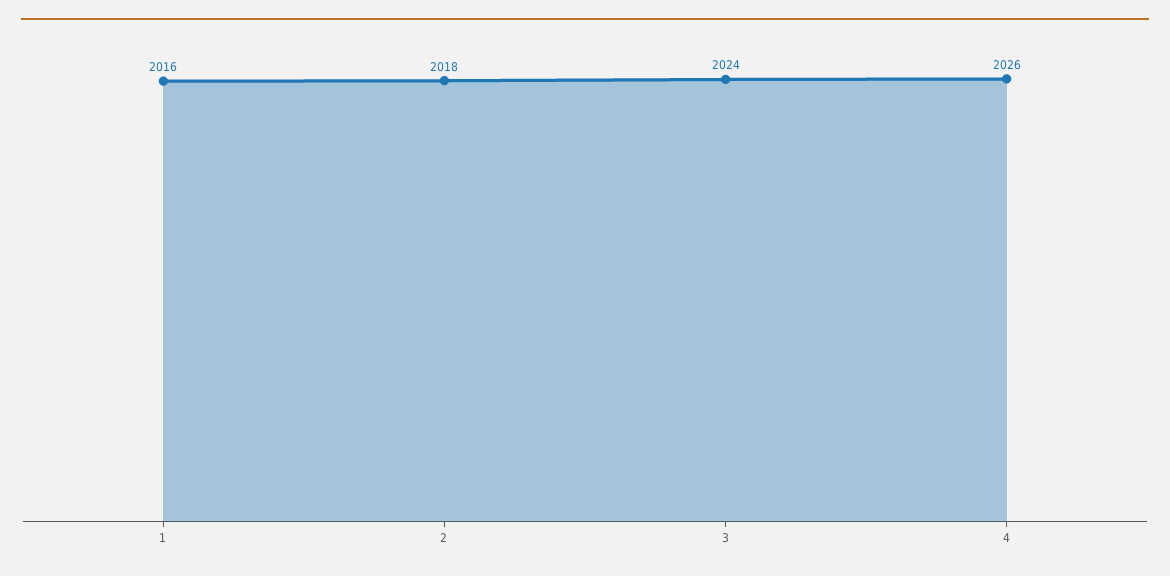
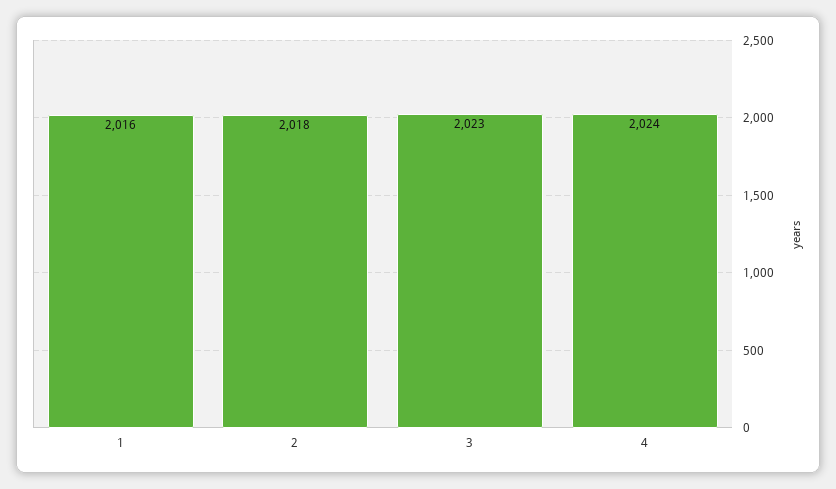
  {
    "1": 2016,
    "2": 2018,
-   "3": 2024,
+   "3": 2023,
-   "4": 2026
+   "4": 2024
  }

